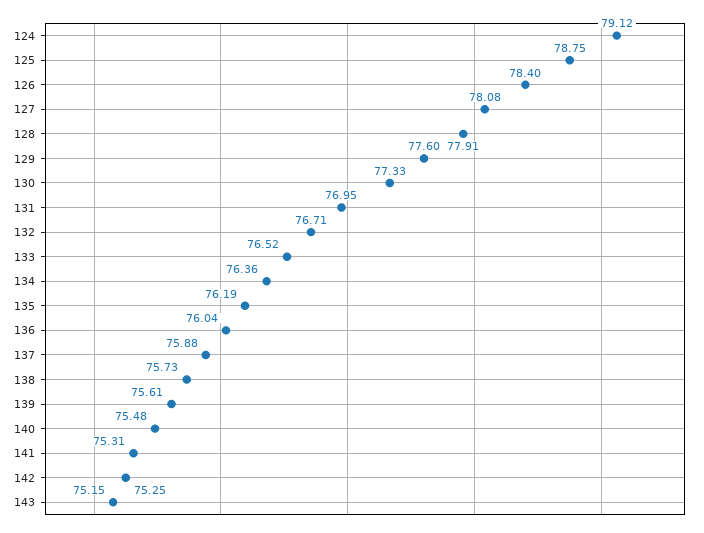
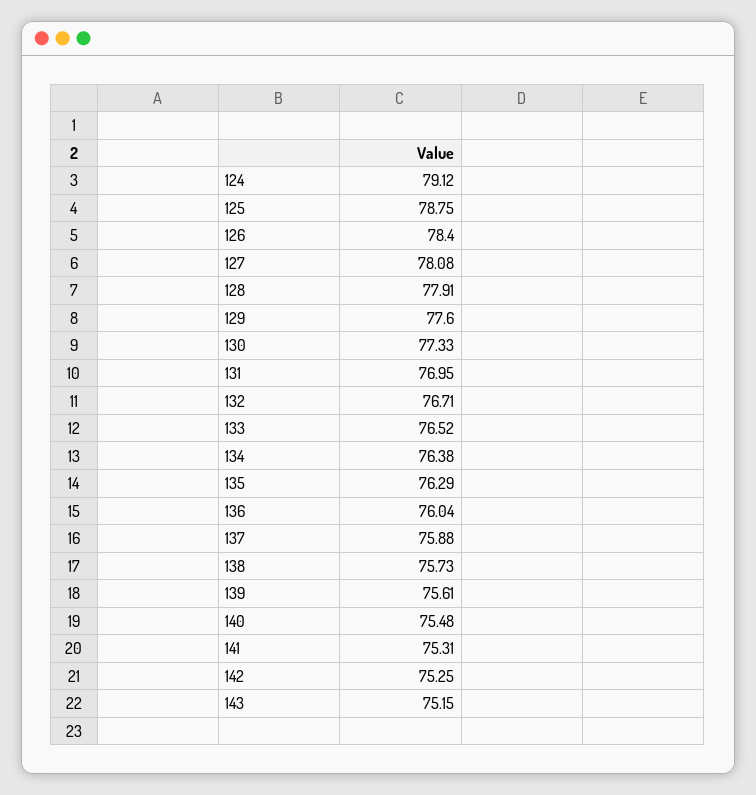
  {
    "124": 79.12,
    "125": 78.75,
    "126": 78.4,
    "127": 78.08,
    "128": 77.91,
    "129": 77.6,
    "130": 77.33,
    "131": 76.95,
    "132": 76.71,
    "133": 76.52,
-   "134": 76.36,
+   "134": 76.38,
-   "135": 76.19,
+   "135": 76.29,
    "136": 76.04,
    "137": 75.88,
    "138": 75.73,
    "139": 75.61,
    "140": 75.48,
    "141": 75.31,
    "142": 75.25,
    "143": 75.15
  }

